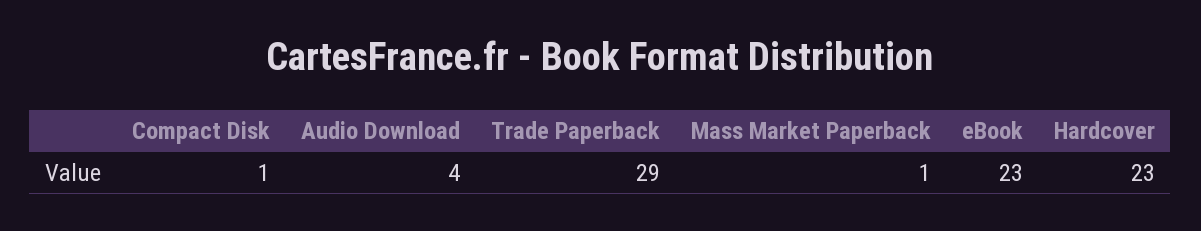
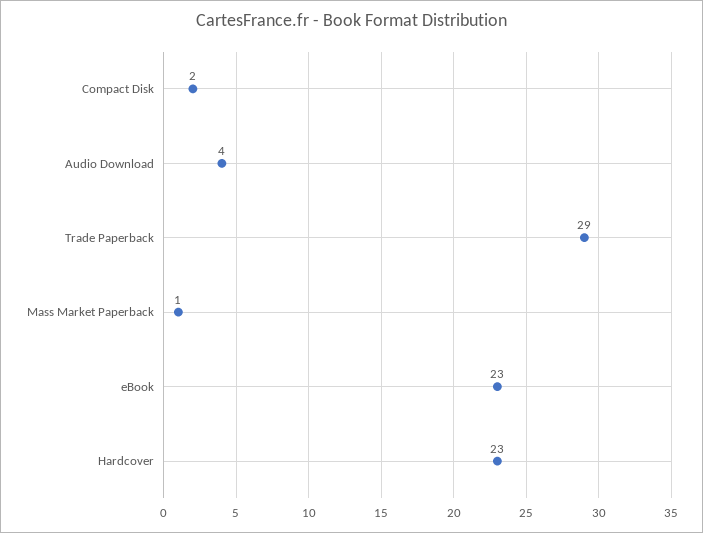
  {
-   "Compact Disk": 1,
+   "Compact Disk": 2,
    "Audio Download": 4,
    "Trade Paperback": 29,
    "Mass Market Paperback": 1,
    "eBook": 23,
    "Hardcover": 23
  }

